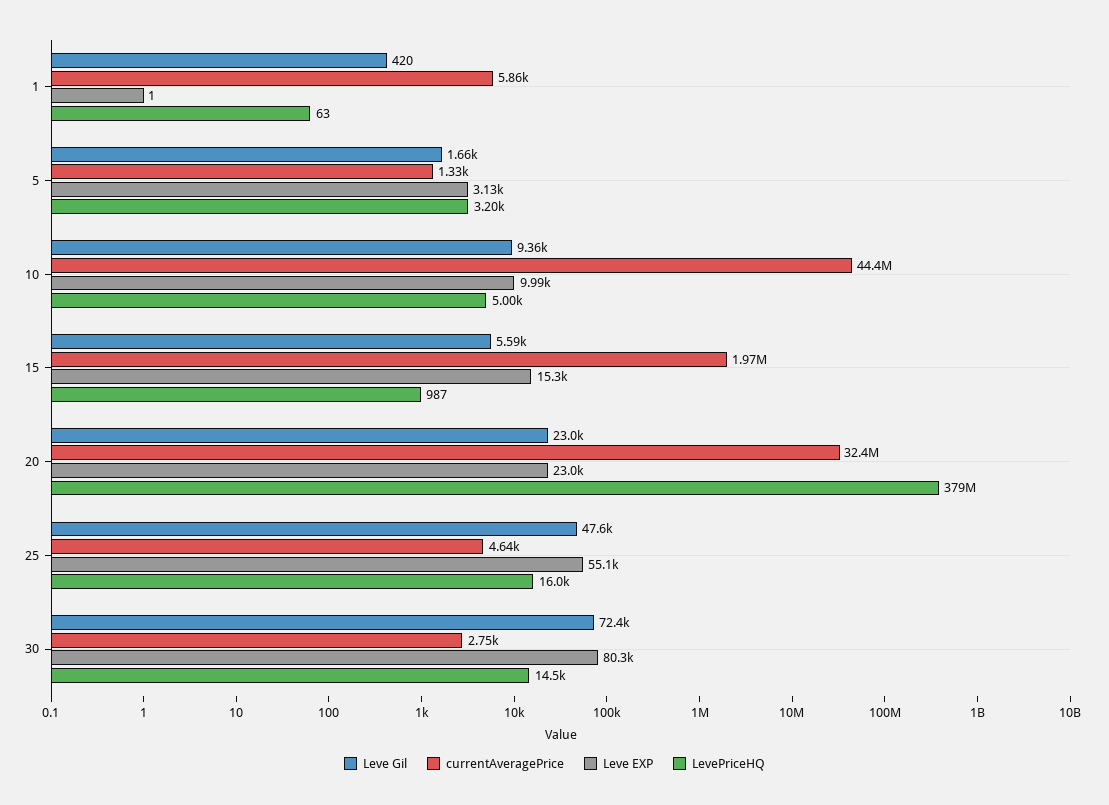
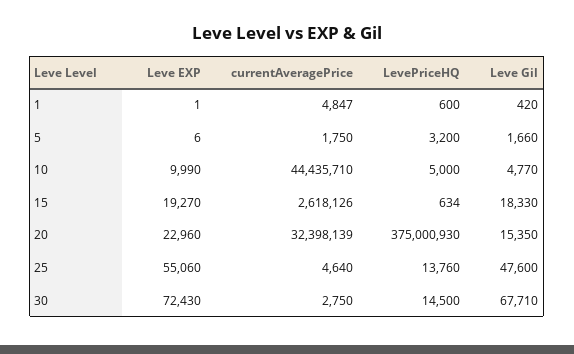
  {
    "Leve Gil": {
      "1": 420,
      "5": 1660,
-     "10": 9360,
+     "10": 4770,
-     "15": 5590,
+     "15": 18330,
-     "20": 23000,
+     "20": 15350,
      "25": 47600,
-     "30": 72400
+     "30": 67710
    },
    "currentAveragePrice": {
-     "1": 5860,
+     "1": 4847,
-     "5": 1330,
+     "5": 1750,
      "10": 44435710,
-     "15": 1970000,
+     "15": 2618126,
      "20": 32398139,
      "25": 4640,
      "30": 2750
    },
    "Leve EXP": {
      "1": 1,
-     "5": 3130,
+     "5": 6,
      "10": 9990,
-     "15": 15300,
+     "15": 19270,
      "20": 22960,
      "25": 55060,
-     "30": 80300
+     "30": 72430
    },
    "LevePriceHQ": {
-     "1": 63,
+     "1": 600,
      "5": 3200,
      "10": 5000,
-     "15": 987,
+     "15": 634,
-     "20": 379000000,
+     "20": 375000930,
-     "25": 16000,
+     "25": 13760,
      "30": 14500
    }
  }

